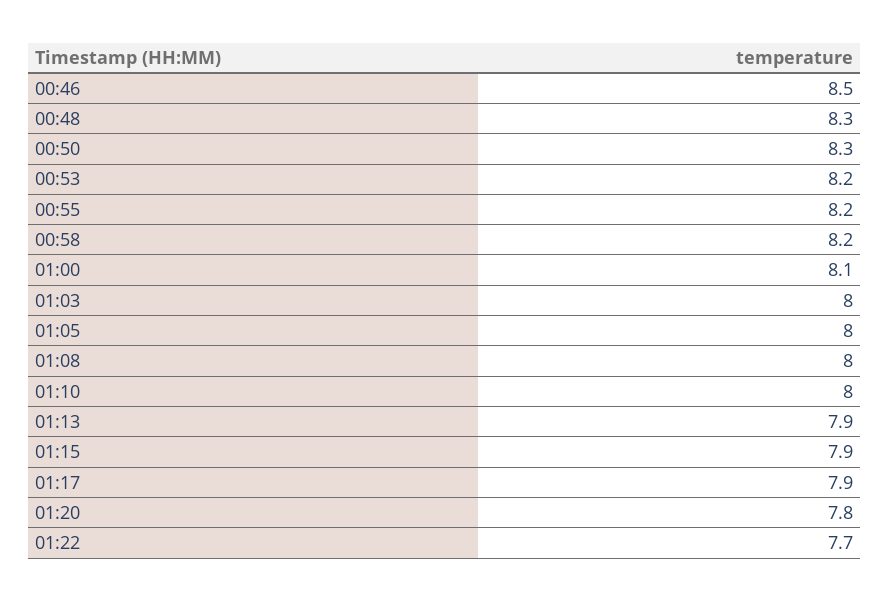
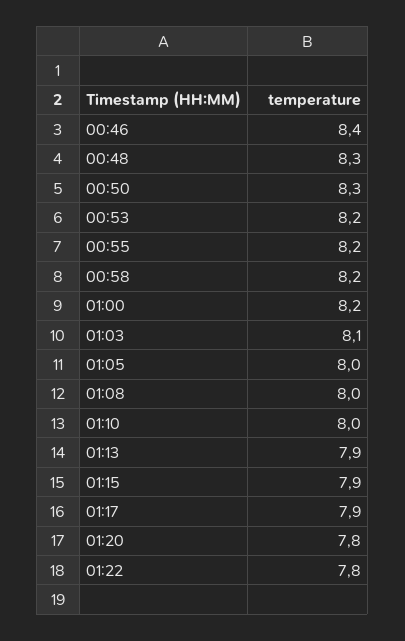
  {
-   "00:46": 8.5,
+   "00:46": 8.4,
    "00:48": 8.3,
    "00:50": 8.3,
    "00:53": 8.2,
    "00:55": 8.2,
    "00:58": 8.2,
-   "01:00": 8.1,
+   "01:00": 8.2,
-   "01:03": 8,
+   "01:03": 8.1,
    "01:05": 8,
    "01:08": 8,
    "01:10": 8,
    "01:13": 7.9,
    "01:15": 7.9,
    "01:17": 7.9,
    "01:20": 7.8,
-   "01:22": 7.7
+   "01:22": 7.8
  }

